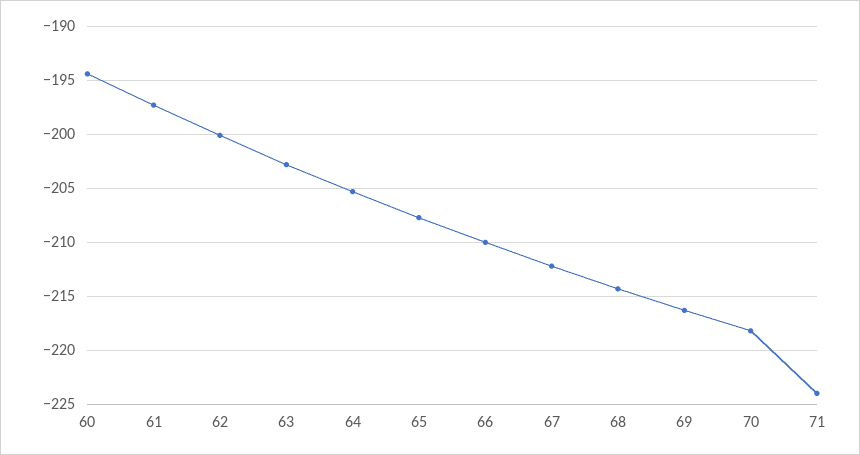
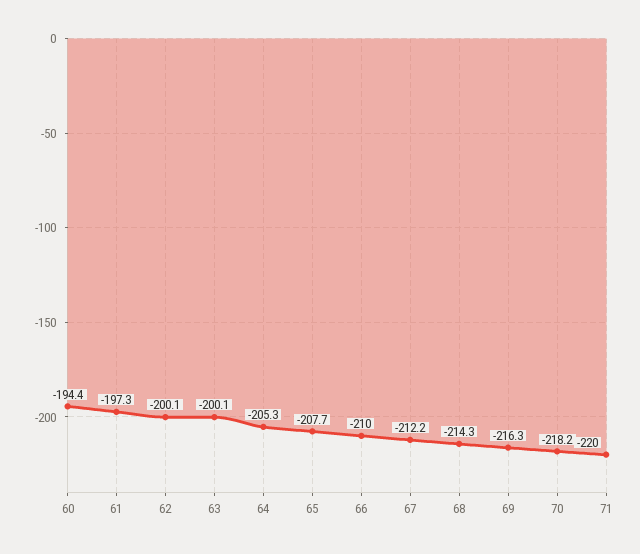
  {
    "60": -194.4,
    "61": -197.3,
    "62": -200.1,
-   "63": -203,
+   "63": -200.1,
    "64": -205.3,
    "65": -207.7,
    "66": -210,
    "67": -212.2,
    "68": -214.3,
    "69": -216.3,
    "70": -218.2,
-   "71": -224
+   "71": -220
  }

